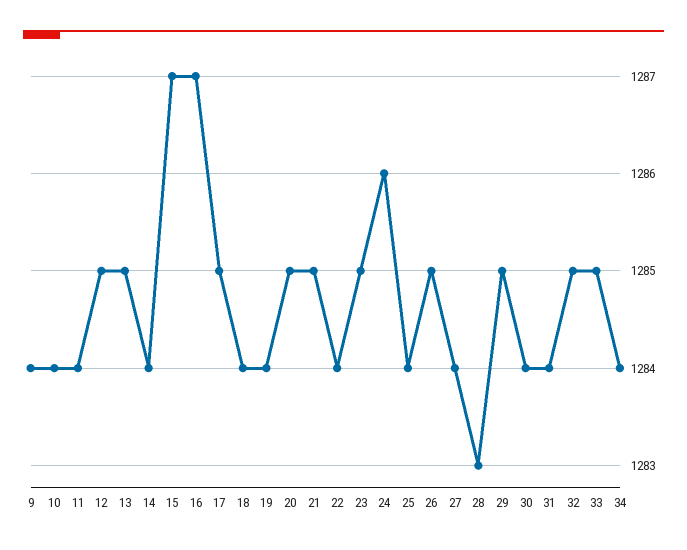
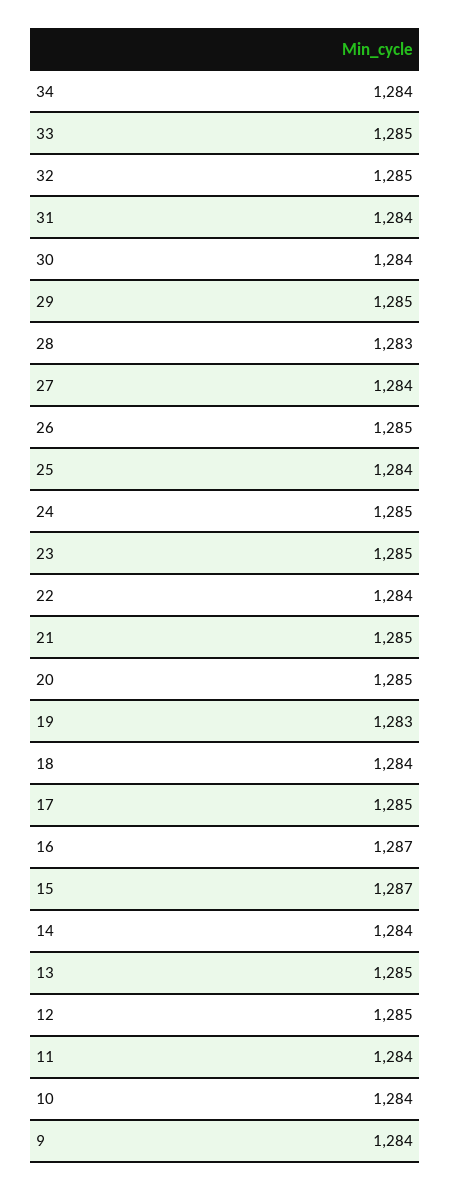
  {
    "9": 1284,
    "10": 1284,
    "11": 1284,
    "12": 1285,
    "13": 1285,
    "14": 1284,
    "15": 1287,
    "16": 1287,
    "17": 1285,
    "18": 1284,
-   "19": 1284,
+   "19": 1283,
    "20": 1285,
    "21": 1285,
    "22": 1284,
    "23": 1285,
-   "24": 1286,
+   "24": 1285,
    "25": 1284,
    "26": 1285,
    "27": 1284,
    "28": 1283,
    "29": 1285,
    "30": 1284,
    "31": 1284,
    "32": 1285,
    "33": 1285,
    "34": 1284
  }

